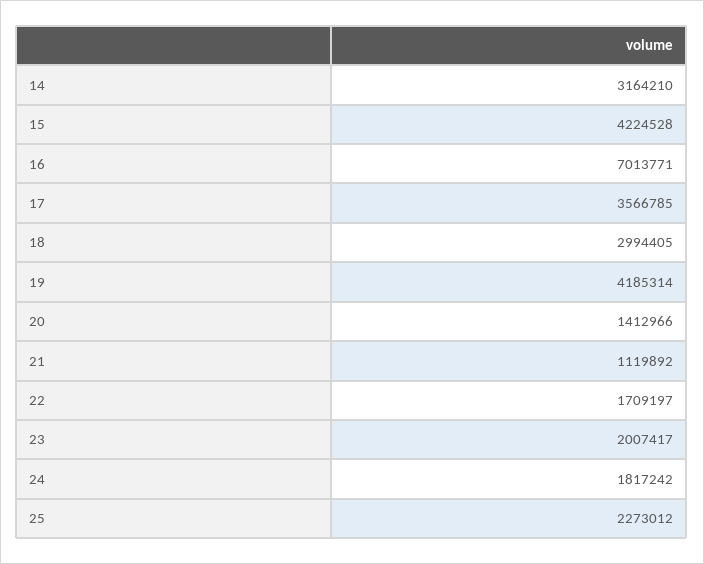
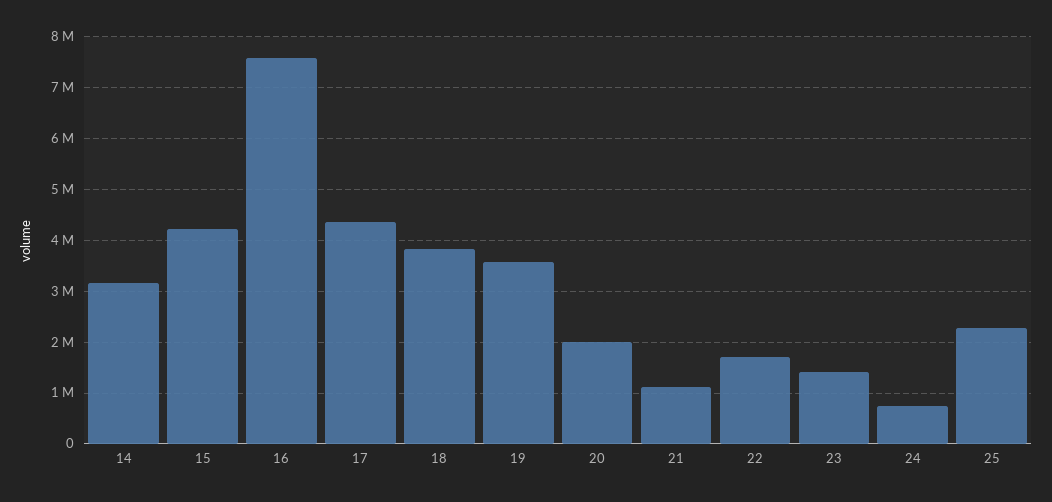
  {
    "14": 3164210,
    "15": 4224528,
-   "16": 7013771,
+   "16": 7600000,
-   "17": 3566785,
+   "17": 4400000,
-   "18": 2994405,
+   "18": 3800000,
-   "19": 4185314,
+   "19": 3600000,
-   "20": 1412966,
+   "20": 2000000,
    "21": 1119892,
    "22": 1709197,
-   "23": 2007417,
+   "23": 1400000,
-   "24": 1817242,
+   "24": 800000,
    "25": 2273012
  }

